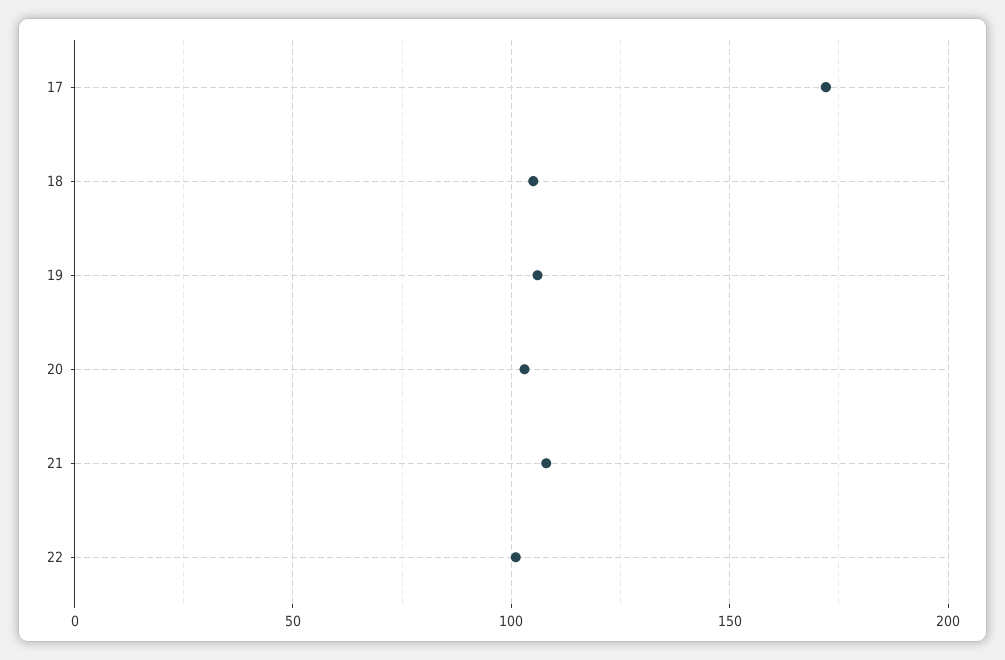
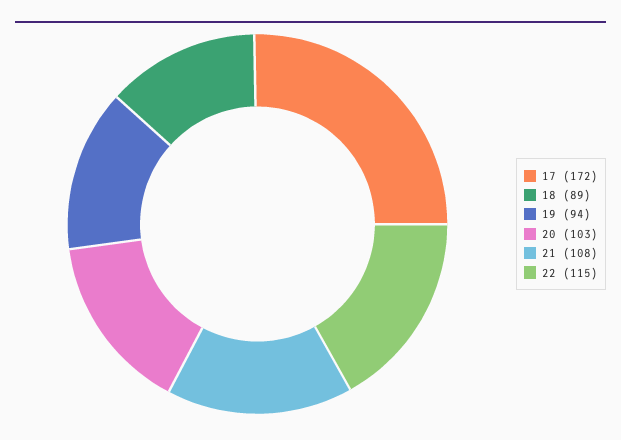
  {
    "17": 172,
-   "18": 105,
+   "18": 89,
-   "19": 105,
+   "19": 94,
    "20": 103,
    "21": 108,
-   "22": 100
+   "22": 115
  }

